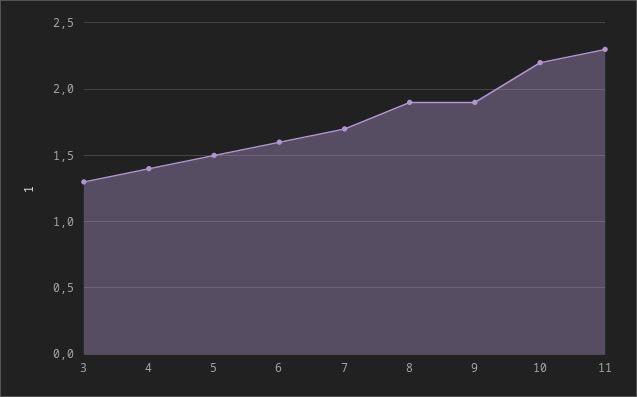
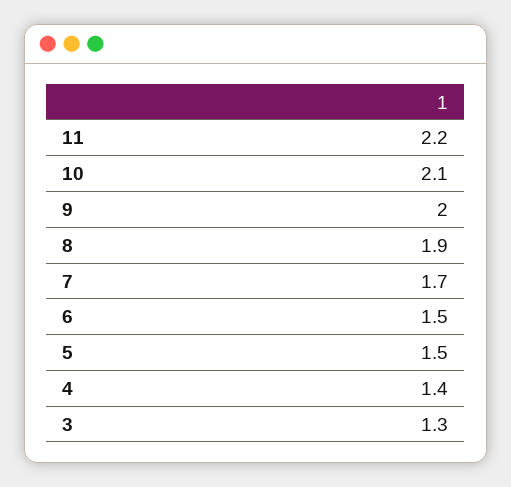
  {
    "3": 1.3,
    "4": 1.4,
    "5": 1.5,
-   "6": 1.6,
+   "6": 1.5,
    "7": 1.7,
    "8": 1.9,
-   "9": 1.9,
+   "9": 2,
-   "10": 2.2,
+   "10": 2.1,
-   "11": 2.3
+   "11": 2.2
  }

